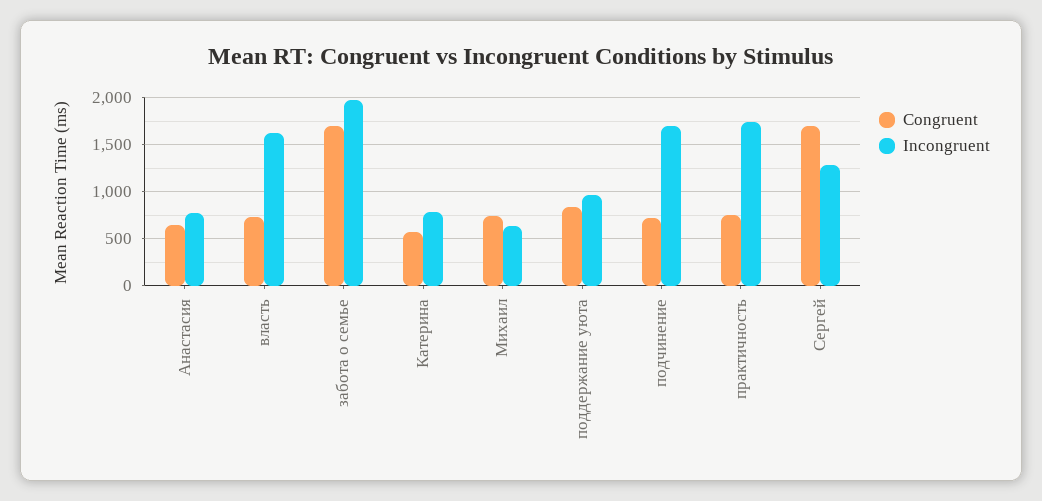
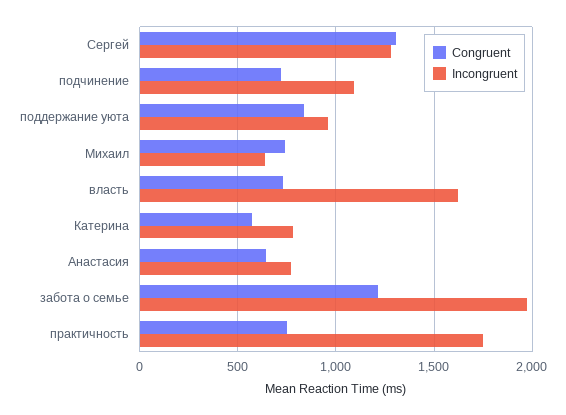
  {
    "Congruent": {
      "Анастасия": 650,
      "власть": 750,
-     "забота о семье": 1700,
+     "забота о семье": 1200,
      "Катерина": 550,
      "Михаил": 750,
      "поддержание уюта": 850,
      "подчинение": 700,
      "практичность": 750,
-     "Сергей": 1700
+     "Сергей": 1300
    },
    "Incongruent": {
      "Анастасия": 750,
      "власть": 1600,
      "забота о семье": 1950,
      "Катерина": 800,
      "Михаил": 650,
      "поддержание уюта": 950,
-     "подчинение": 1700,
+     "подчинение": 1100,
      "практичность": 1750,
      "Сергей": 1300
    }
  }

